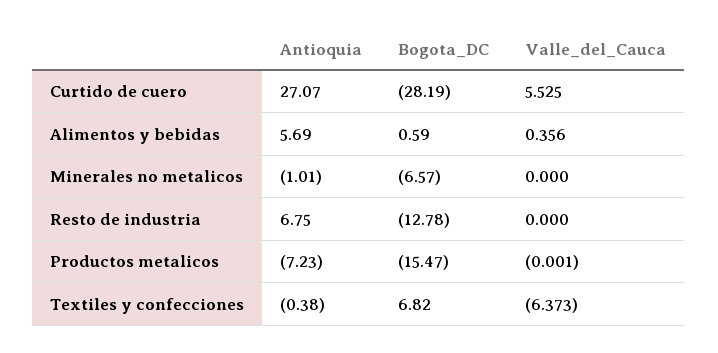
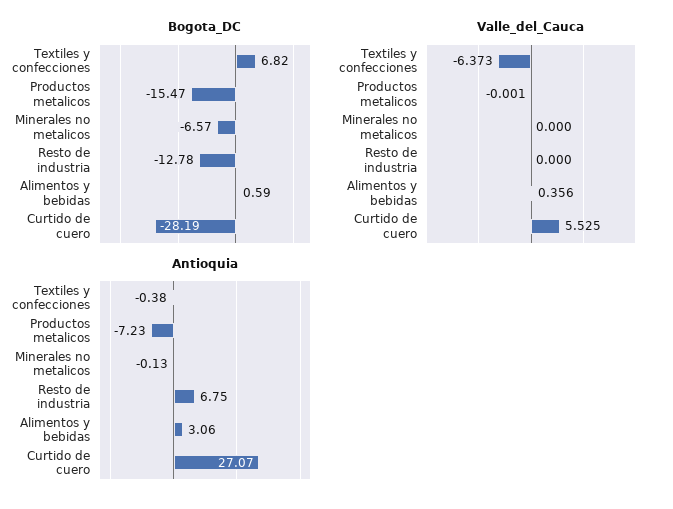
  {
    "Antioquia": {
      "Curtido de cuero": 27.07,
-     "Alimentos y bebidas": 5.69,
+     "Alimentos y bebidas": 3.06,
-     "Minerales no metalicos": -1.01,
+     "Minerales no metalicos": -0.13,
      "Resto de industria": 6.75,
      "Productos metalicos": -7.23,
      "Textiles y confecciones": -0.38
    },
    "Bogota_DC": {
      "Curtido de cuero": -28.19,
      "Alimentos y bebidas": 0.59,
      "Minerales no metalicos": -6.57,
      "Resto de industria": -12.78,
      "Productos metalicos": -15.47,
      "Textiles y confecciones": 6.82
    },
    "Valle_del_Cauca": {
      "Curtido de cuero": 5.525,
      "Alimentos y bebidas": 0.356,
      "Minerales no metalicos": 0,
      "Resto de industria": 0,
      "Productos metalicos": -0.001,
      "Textiles y confecciones": -6.373
    }
  }

